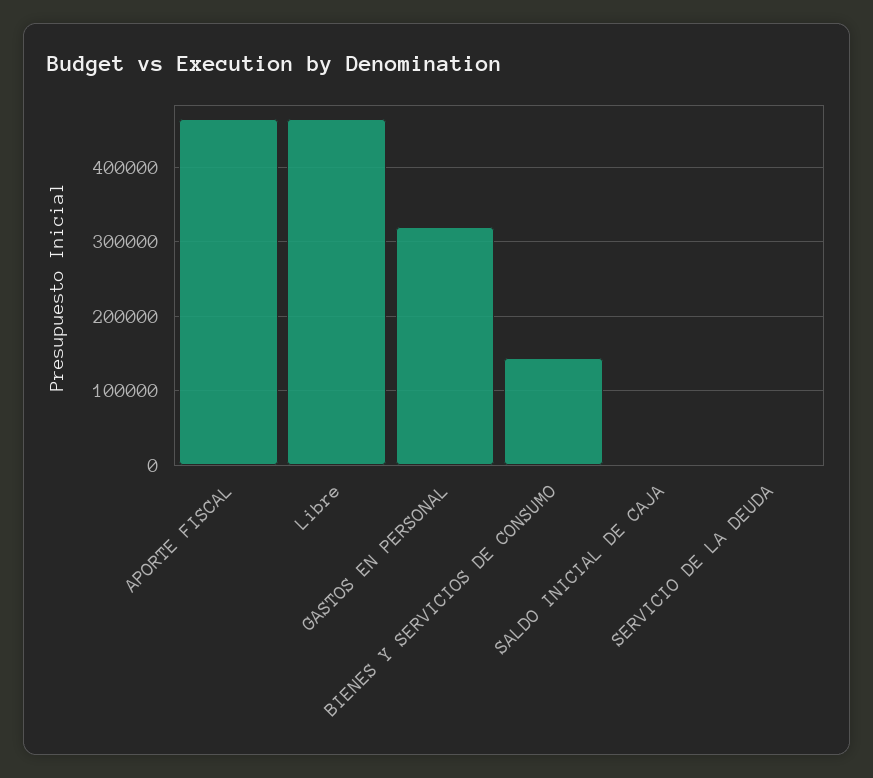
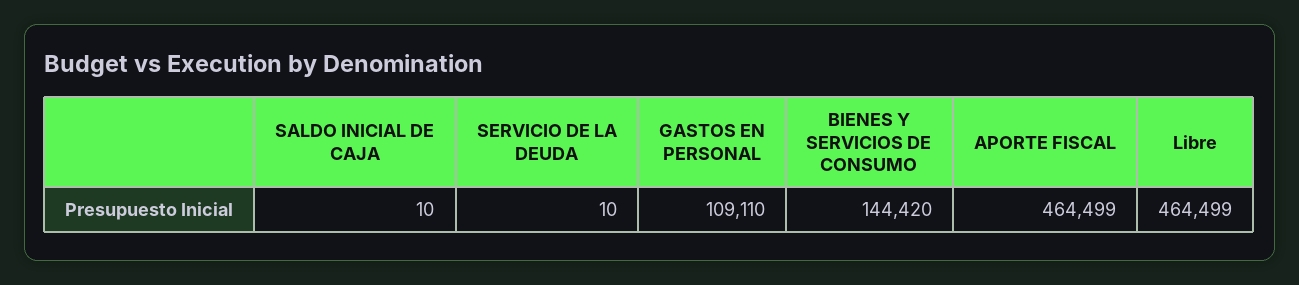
  {
    "APORTE FISCAL": 464499,
    "Libre": 464499,
-   "GASTOS EN PERSONAL": 320000,
+   "GASTOS EN PERSONAL": 109110,
    "BIENES Y SERVICIOS DE CONSUMO": 144420,
    "SALDO INICIAL DE CAJA": 10,
    "SERVICIO DE LA DEUDA": 10
  }

